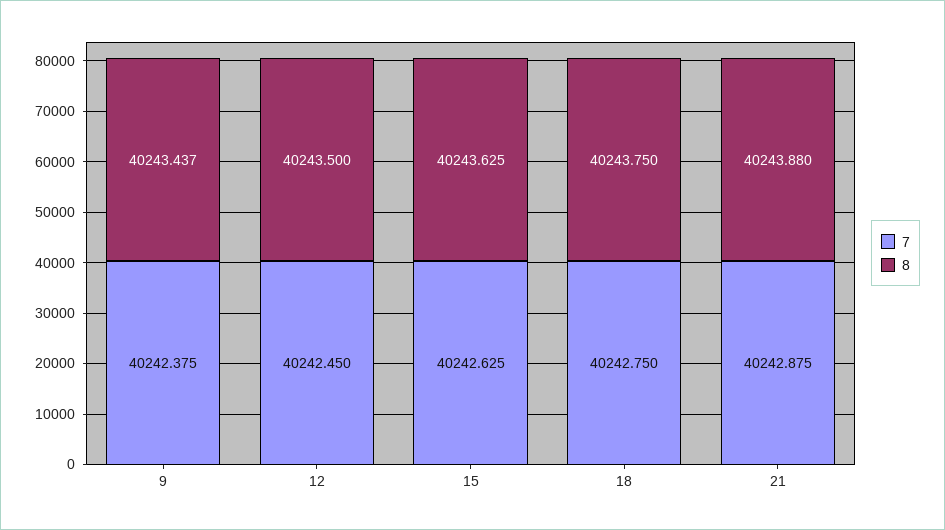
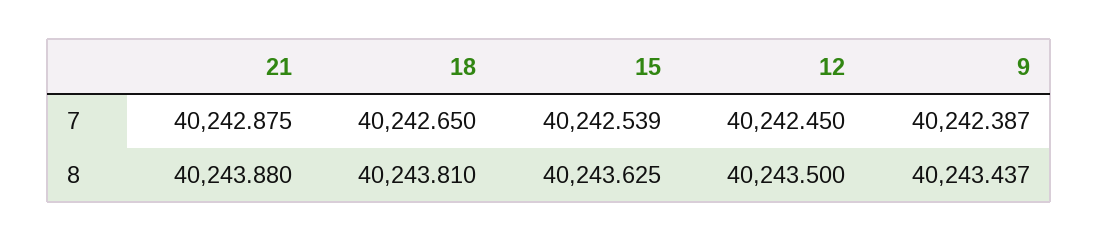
  {
    "7": {
-     "9": 40242.375,
+     "9": 40242.387,
      "12": 40242.45,
-     "15": 40242.625,
+     "15": 40242.539,
-     "18": 40242.75,
+     "18": 40242.65,
      "21": 40242.875
    },
    "8": {
      "9": 40243.437,
      "12": 40243.5,
      "15": 40243.625,
-     "18": 40243.75,
+     "18": 40243.81,
      "21": 40243.88
    }
  }

